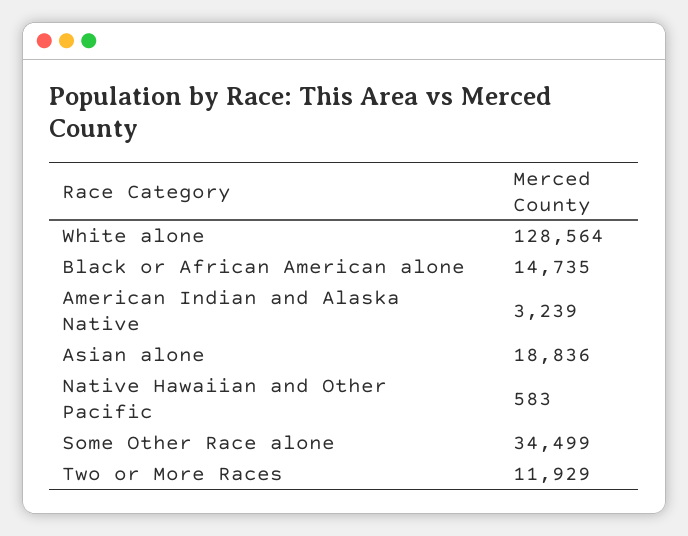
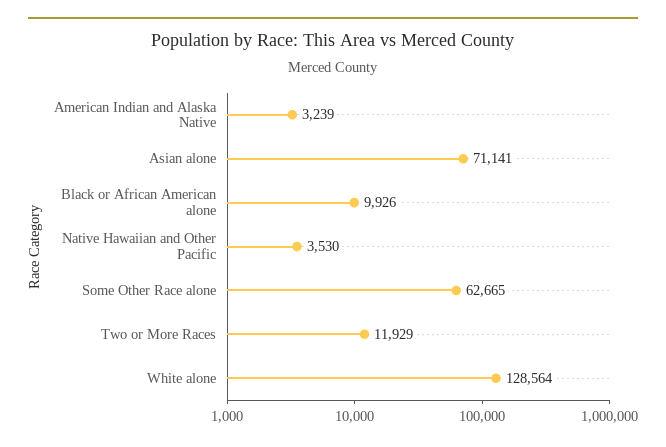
  {
    "White alone": 128564,
-   "Black or African American alone": 14735,
+   "Black or African American alone": 9926,
    "American Indian and Alaska Native": 3239,
-   "Asian alone": 18836,
+   "Asian alone": 71141,
-   "Native Hawaiian and Other Pacific": 583,
+   "Native Hawaiian and Other Pacific": 3530,
-   "Some Other Race alone": 34499,
+   "Some Other Race alone": 62665,
    "Two or More Races": 11929
  }

